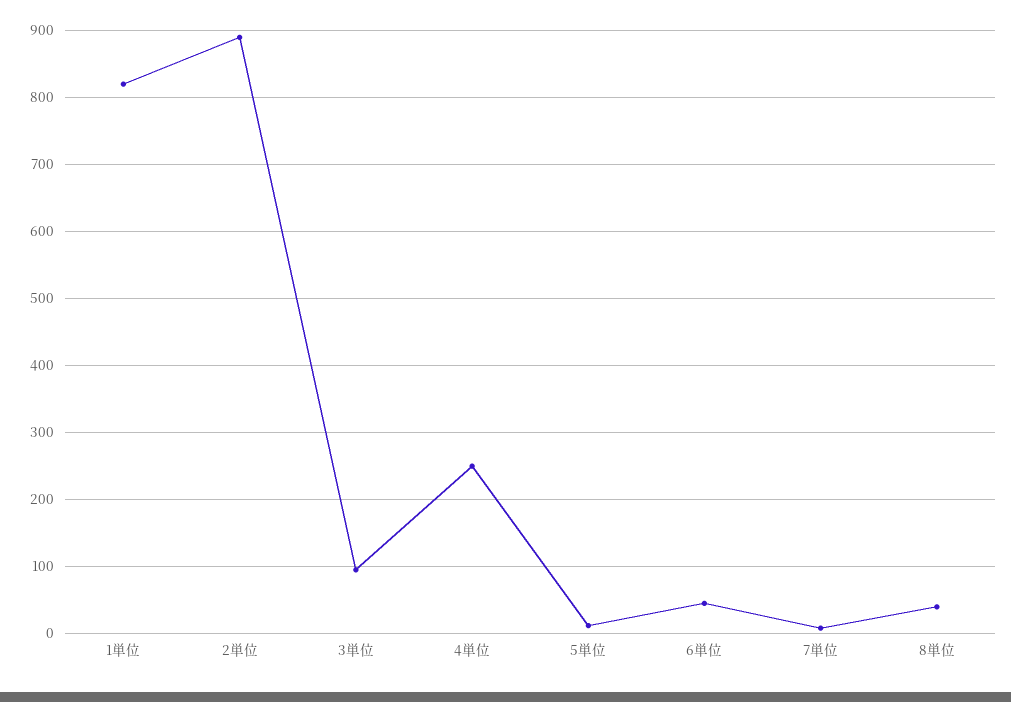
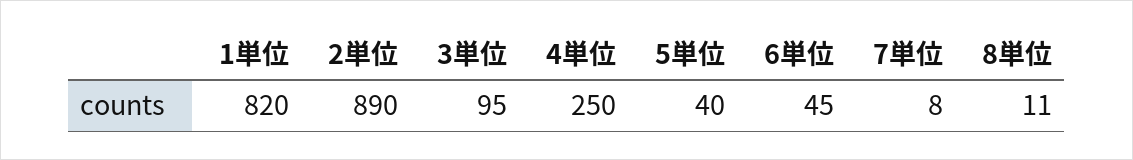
  {
    "1単位": 820,
    "2単位": 890,
    "3単位": 95,
    "4単位": 250,
-   "5単位": 10,
+   "5単位": 40,
    "6単位": 45,
    "7単位": 8,
-   "8単位": 40
+   "8単位": 11
  }

